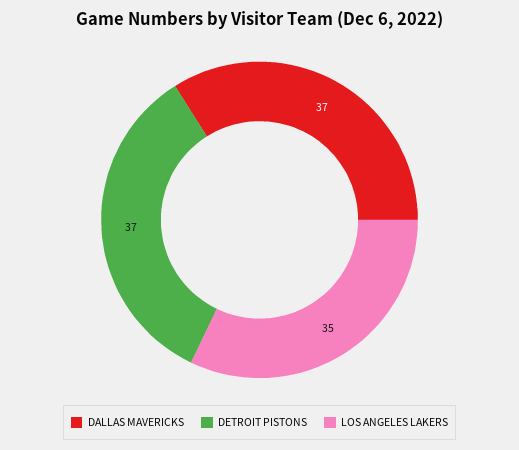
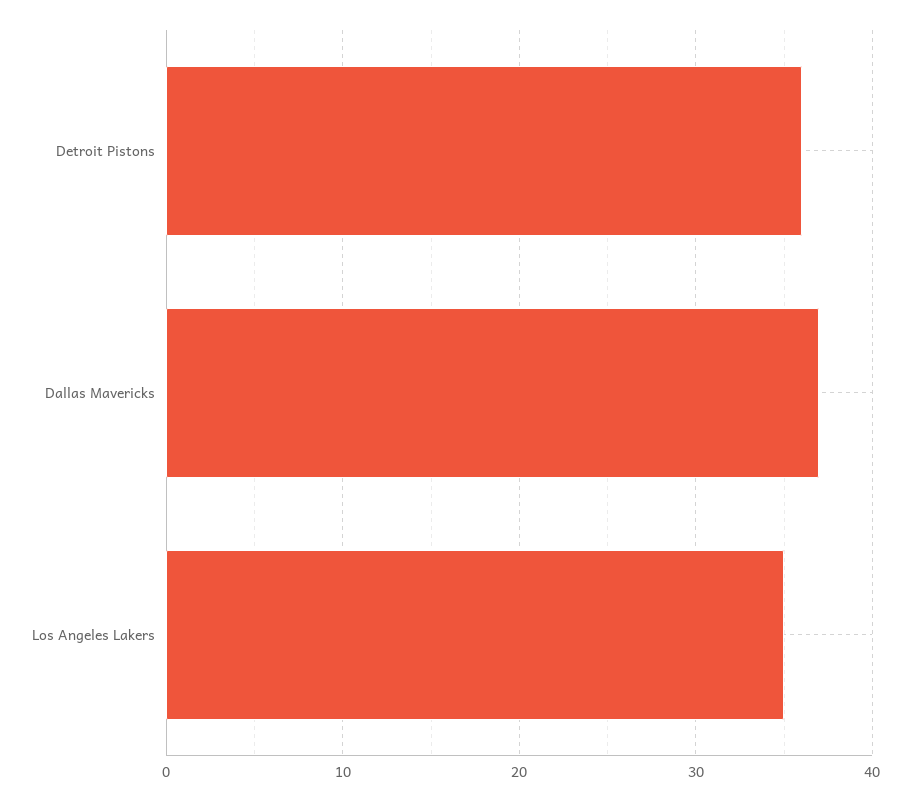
  {
    "DALLAS MAVERICKS": 37,
-   "DETROIT PISTONS": 37,
+   "DETROIT PISTONS": 36,
    "LOS ANGELES LAKERS": 35
  }

